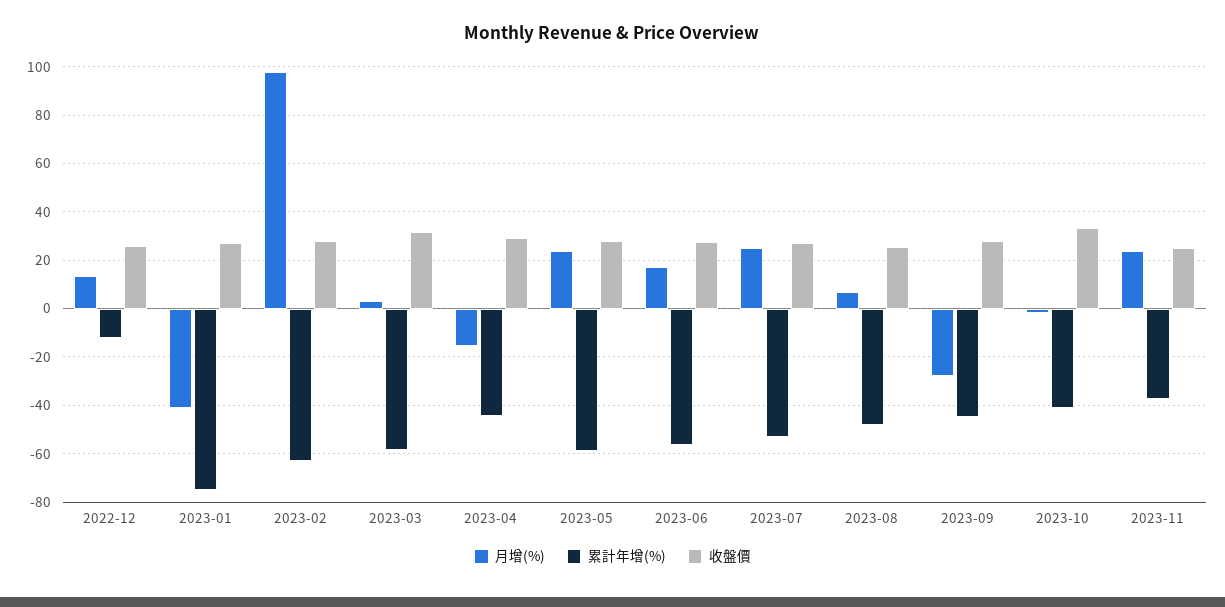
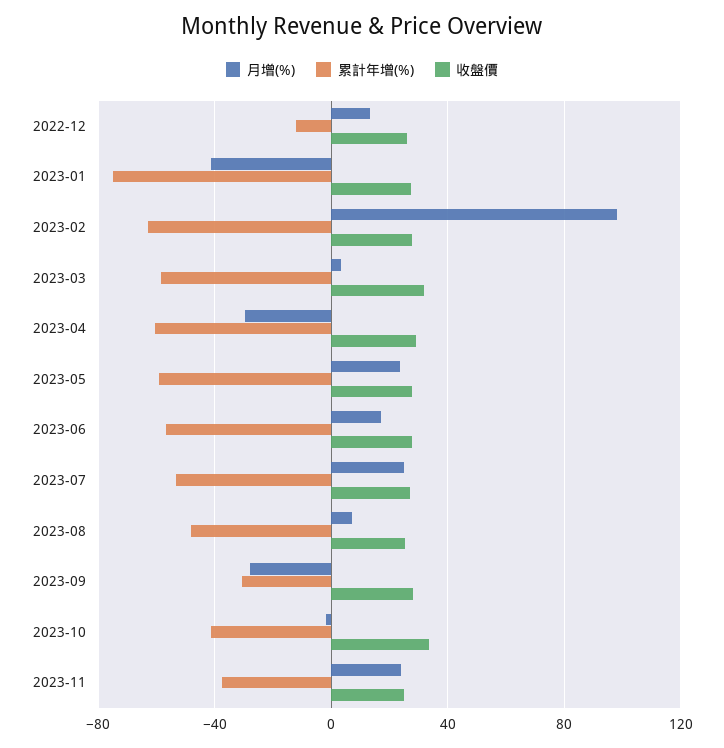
  {
    "月增(%)": {
      "2022-12": 12.5,
      "2023-01": -42.5,
      "2023-02": 97.5,
      "2023-03": 2.5,
-     "2023-04": -15,
+     "2023-04": -30,
      "2023-05": 22.5,
      "2023-06": 17.5,
      "2023-07": 25,
      "2023-08": 7.5,
      "2023-09": -27.5,
      "2023-10": -2.5,
      "2023-11": 25
    },
    "累計年增(%)": {
      "2022-12": -12.5,
      "2023-01": -75,
      "2023-02": -62.5,
      "2023-03": -57.5,
-     "2023-04": -45,
+     "2023-04": -60,
      "2023-05": -60,
      "2023-06": -57.5,
      "2023-07": -52.5,
      "2023-08": -47.5,
-     "2023-09": -45,
+     "2023-09": -30,
      "2023-10": -40,
      "2023-11": -37.5
    },
    "收盤價": {
      "2022-12": 25,
      "2023-01": 27.5,
      "2023-02": 27.5,
      "2023-03": 32.5,
      "2023-04": 30,
      "2023-05": 27.5,
      "2023-06": 27.5,
      "2023-07": 27.5,
      "2023-08": 25,
      "2023-09": 27.5,
      "2023-10": 32.5,
      "2023-11": 25
    }
  }

